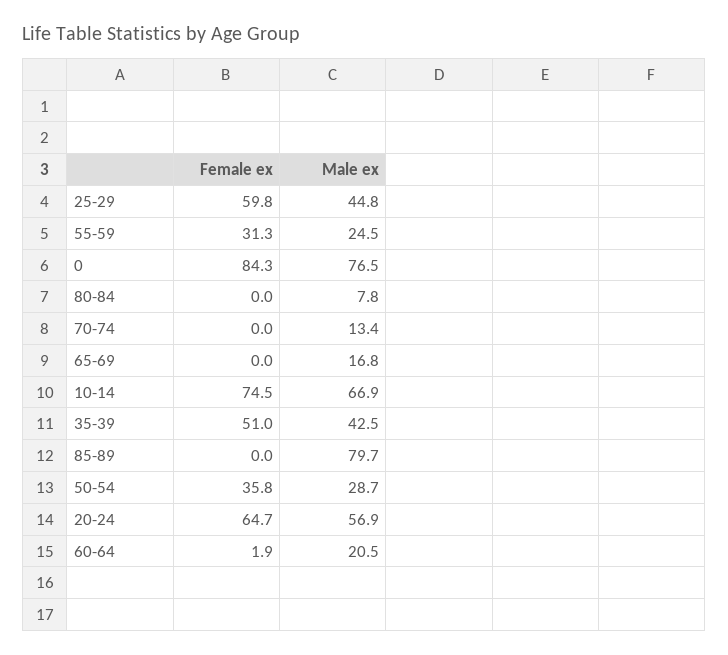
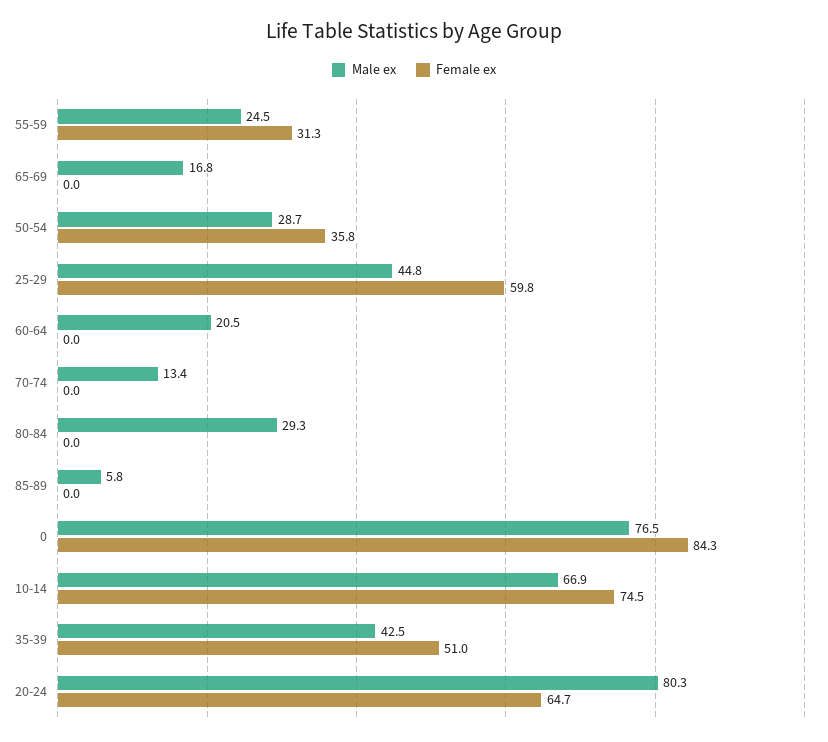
  {
    "Female ex": {
      "25-29": 59.8,
      "55-59": 31.3,
      "0": 84.3,
      "80-84": 0,
      "70-74": 0,
      "65-69": 0,
      "10-14": 74.5,
      "35-39": 51,
      "85-89": 0,
      "50-54": 35.8,
      "20-24": 64.7,
-     "60-64": 1.9
+     "60-64": 0
    },
    "Male ex": {
      "25-29": 44.8,
      "55-59": 24.5,
      "0": 76.5,
-     "80-84": 7.8,
+     "80-84": 29.3,
      "70-74": 13.4,
      "65-69": 16.8,
      "10-14": 66.9,
      "35-39": 42.5,
-     "85-89": 79.7,
+     "85-89": 5.8,
      "50-54": 28.7,
-     "20-24": 56.9,
+     "20-24": 80.3,
      "60-64": 20.5
    }
  }

